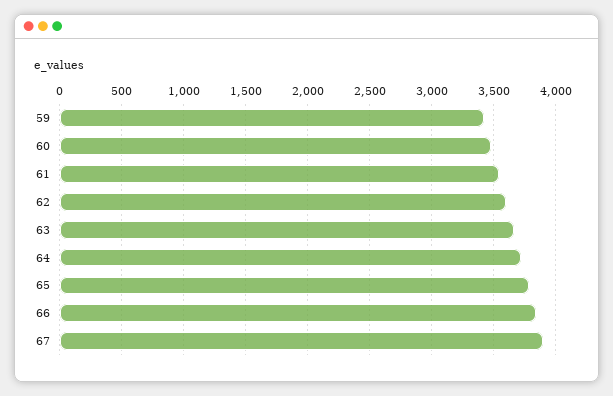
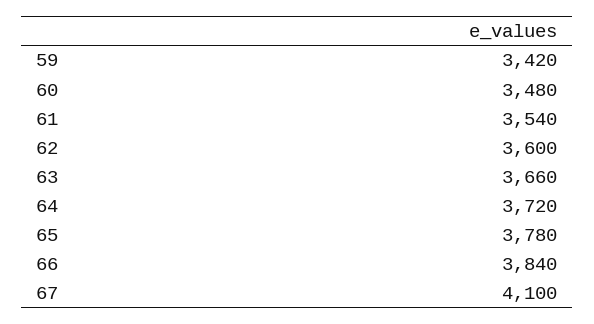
  {
    "59": 3420,
    "60": 3480,
    "61": 3540,
    "62": 3600,
    "63": 3660,
    "64": 3720,
    "65": 3780,
    "66": 3840,
-   "67": 3900
+   "67": 4100
  }

